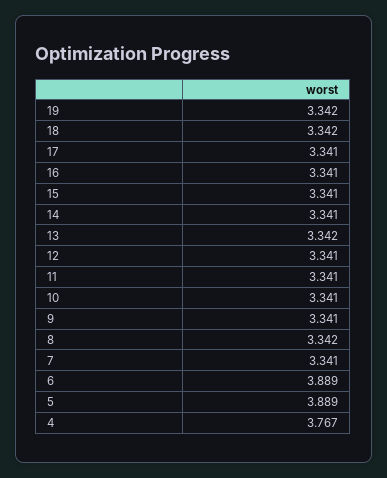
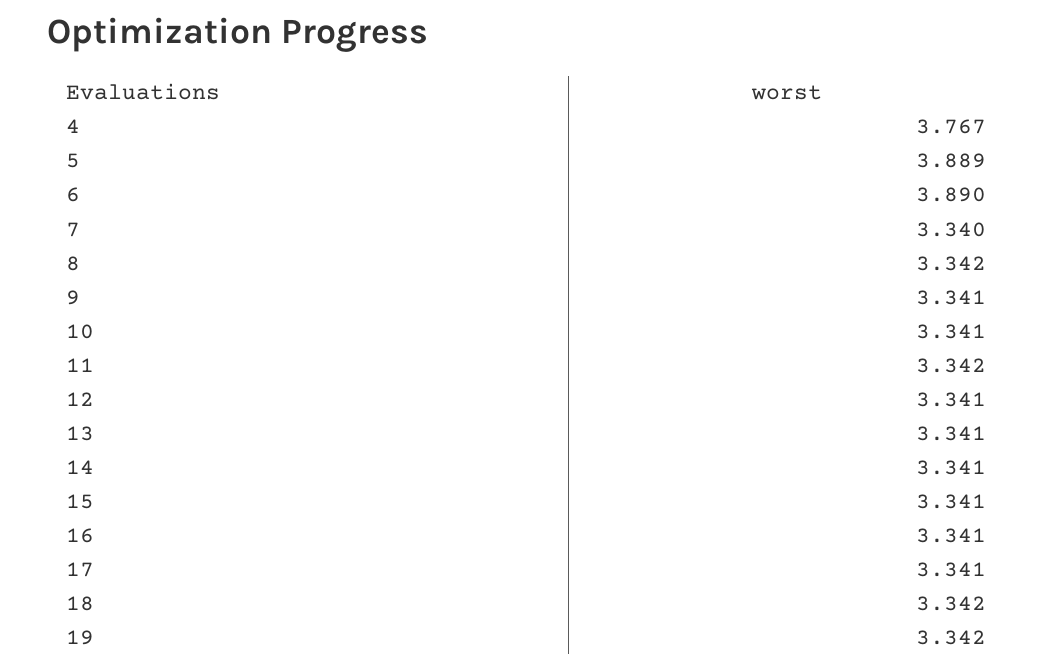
  {
    "19": 3.342,
    "18": 3.342,
    "17": 3.341,
    "16": 3.341,
    "15": 3.341,
    "14": 3.341,
-   "13": 3.342,
+   "13": 3.341,
    "12": 3.341,
-   "11": 3.341,
+   "11": 3.342,
    "10": 3.341,
    "9": 3.341,
    "8": 3.342,
-   "7": 3.341,
+   "7": 3.34,
-   "6": 3.889,
+   "6": 3.89,
    "5": 3.889,
    "4": 3.767
  }

